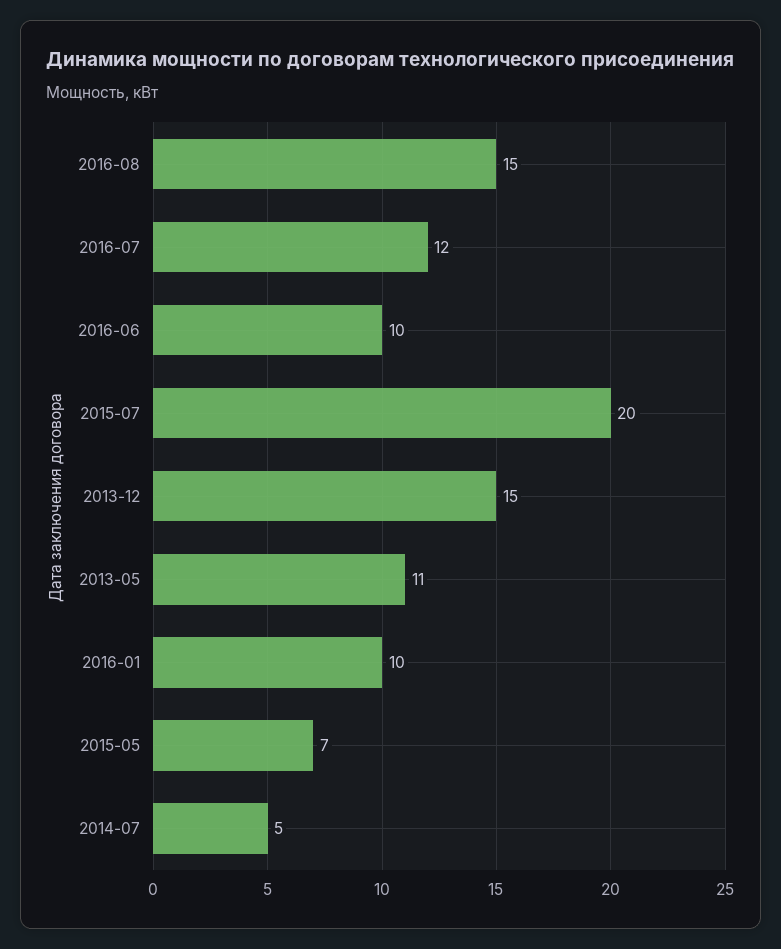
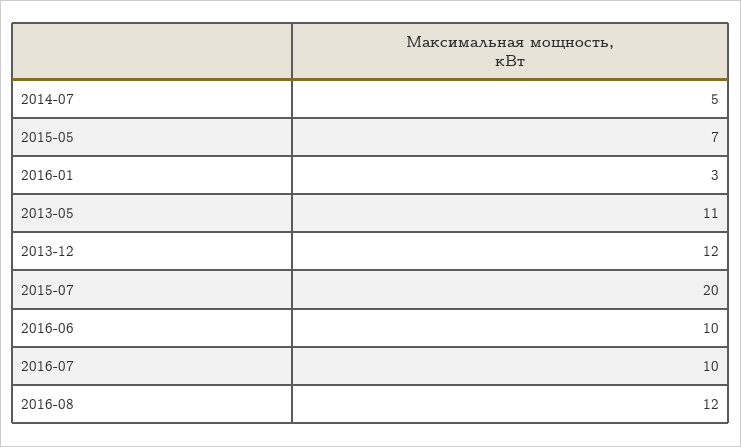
  {
-   "2016-08": 15,
+   "2016-08": 12,
-   "2016-07": 12,
+   "2016-07": 10,
    "2016-06": 10,
    "2015-07": 20,
-   "2013-12": 15,
+   "2013-12": 12,
    "2013-05": 11,
-   "2016-01": 10,
+   "2016-01": 3,
    "2015-05": 7,
    "2014-07": 5
  }

